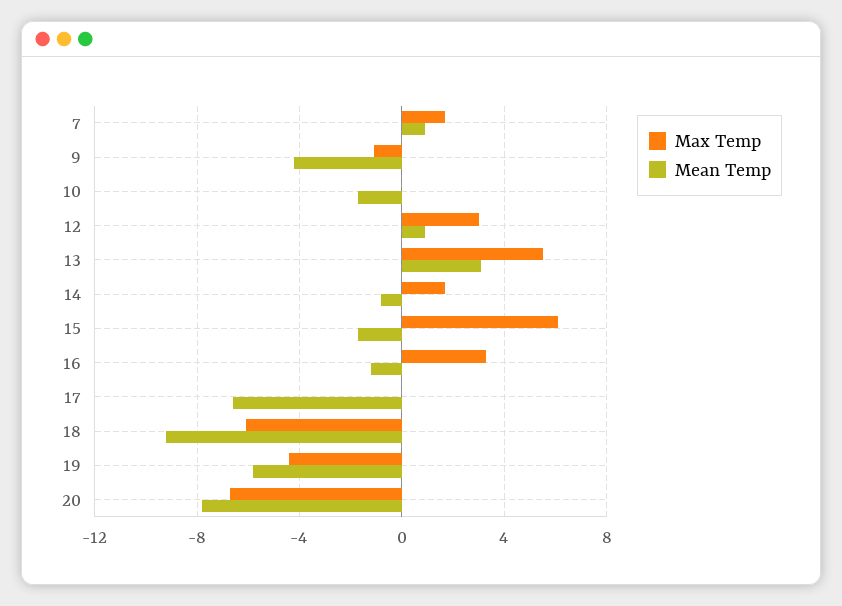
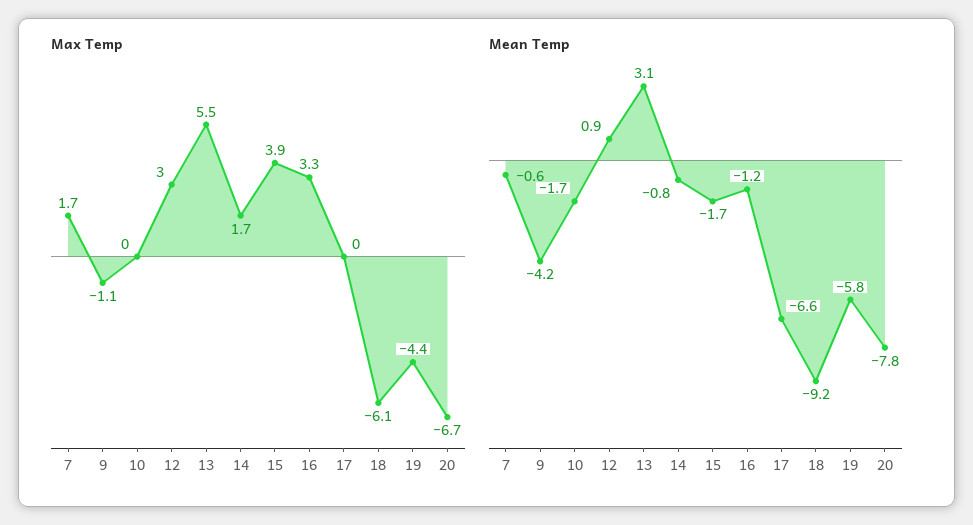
  {
    "Max Temp": {
      "7": 1.7,
      "9": -1.1,
      "10": 0,
      "12": 3,
      "13": 5.5,
      "14": 1.7,
-     "15": 6,
+     "15": 3.9,
      "16": 3.3,
      "17": 0,
      "18": -6.1,
      "19": -4.4,
      "20": -6.7
    },
    "Mean Temp": {
-     "7": 1,
+     "7": -0.6,
      "9": -4.2,
      "10": -1.7,
      "12": 0.9,
      "13": 3.1,
      "14": -0.8,
      "15": -1.7,
      "16": -1.2,
      "17": -6.6,
      "18": -9.2,
      "19": -5.8,
      "20": -7.8
    }
  }

